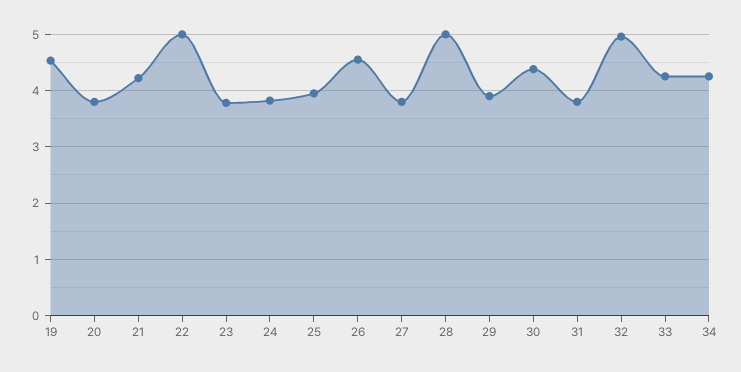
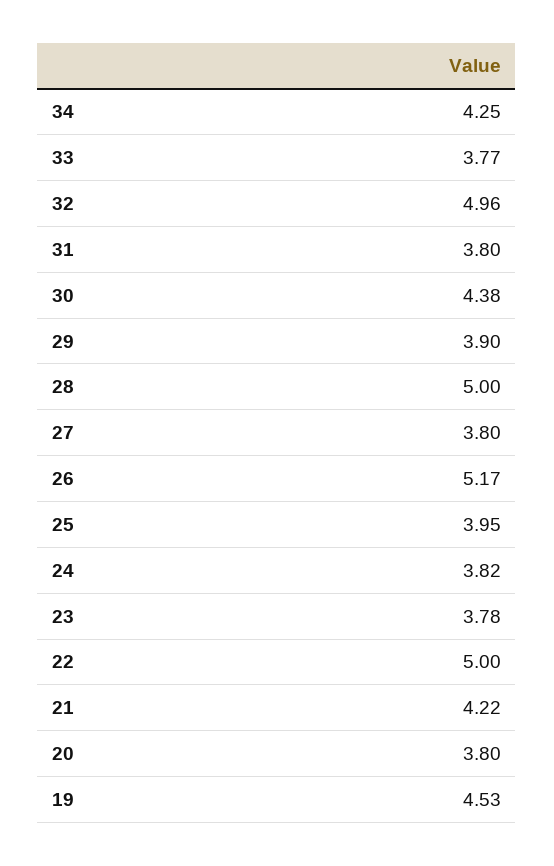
  {
    "19": 4.53,
    "20": 3.8,
    "21": 4.22,
    "22": 5,
    "23": 3.78,
    "24": 3.82,
    "25": 3.95,
-   "26": 4.6,
+   "26": 5.17,
    "27": 3.8,
    "28": 5,
    "29": 3.9,
    "30": 4.38,
    "31": 3.8,
    "32": 4.96,
-   "33": 4.2,
+   "33": 3.77,
    "34": 4.25
  }

